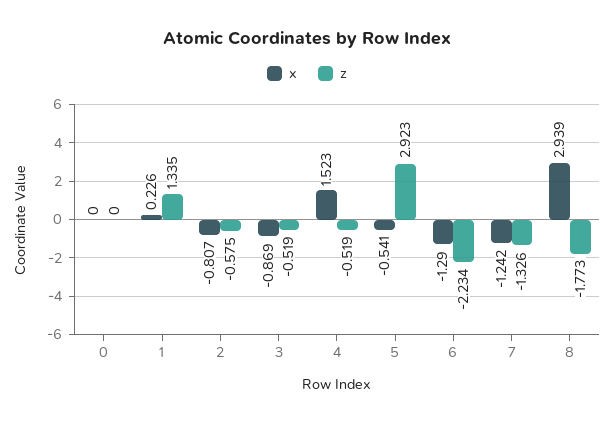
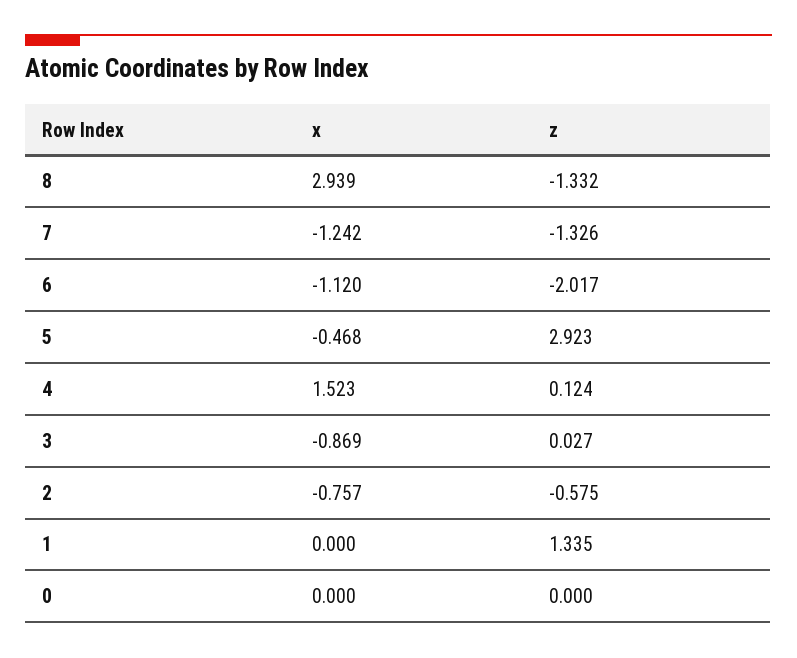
  {
    "x": {
      "0": 0,
-     "1": 0.226,
+     "1": 0,
-     "2": -0.807,
+     "2": -0.757,
      "3": -0.869,
      "4": 1.523,
-     "5": -0.541,
+     "5": -0.468,
-     "6": -1.29,
+     "6": -1.12,
      "7": -1.242,
      "8": 2.939
    },
    "z": {
      "0": 0,
      "1": 1.335,
      "2": -0.575,
-     "3": -0.519,
+     "3": 0.027,
-     "4": -0.519,
+     "4": 0.124,
      "5": 2.923,
-     "6": -2.234,
+     "6": -2.017,
      "7": -1.326,
-     "8": -1.773
+     "8": -1.332
    }
  }

